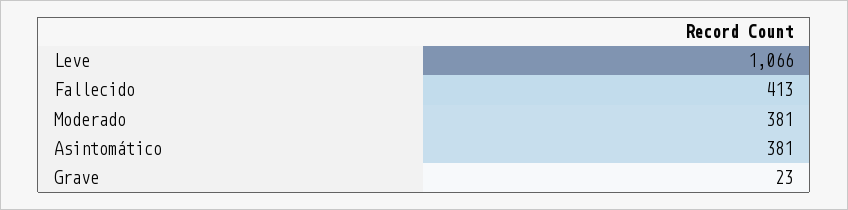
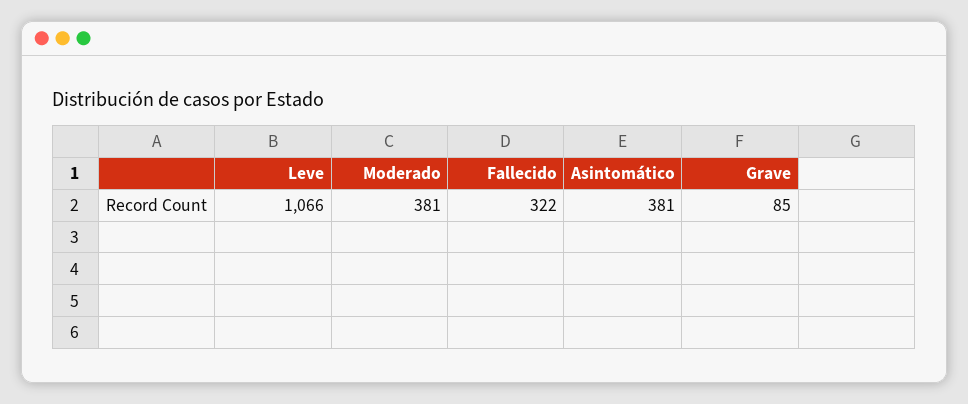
  {
    "Leve": 1066,
-   "Fallecido": 413,
+   "Fallecido": 322,
    "Moderado": 381,
    "Asintomático": 381,
-   "Grave": 23
+   "Grave": 85
  }

